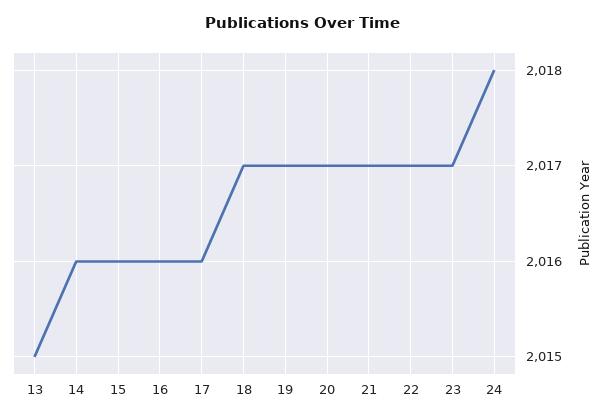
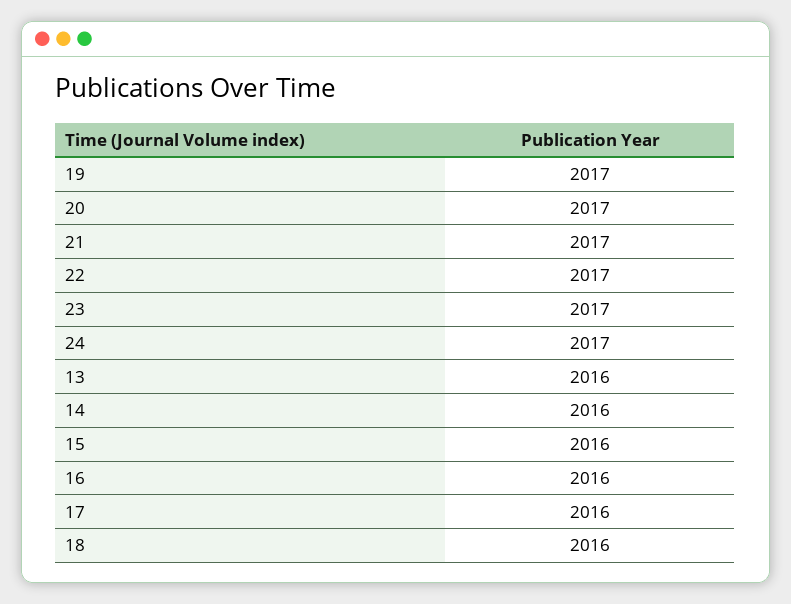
  {
-   "13": 2015,
+   "13": 2016,
    "14": 2016,
    "15": 2016,
    "16": 2016,
    "17": 2016,
-   "18": 2017,
+   "18": 2016,
    "19": 2017,
    "20": 2017,
    "21": 2017,
    "22": 2017,
    "23": 2017,
-   "24": 2018
+   "24": 2017
  }

